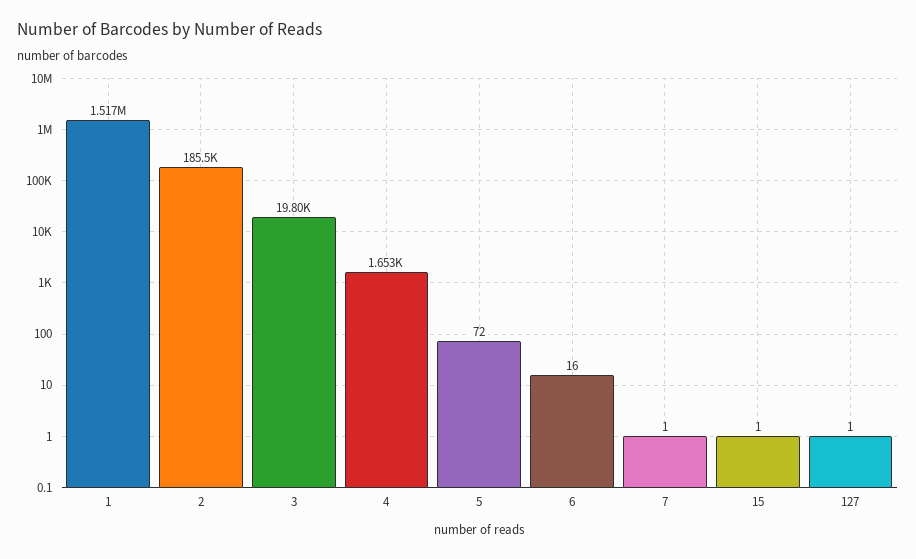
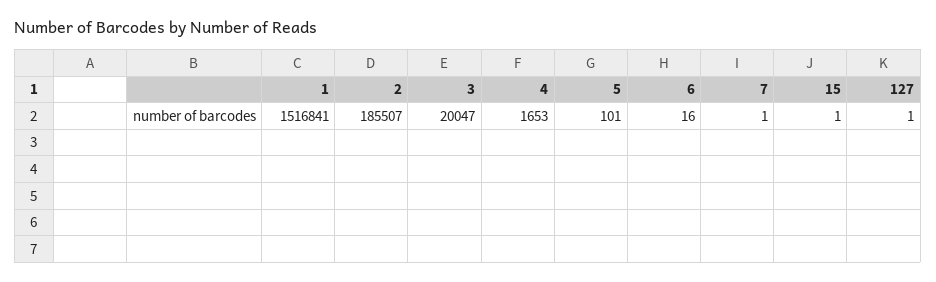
  {
    "1": 1516841,
    "2": 185507,
-   "3": 19800,
+   "3": 20047,
    "4": 1653,
-   "5": 72,
+   "5": 101,
    "6": 16,
    "7": 1,
    "15": 1,
    "127": 1
  }

